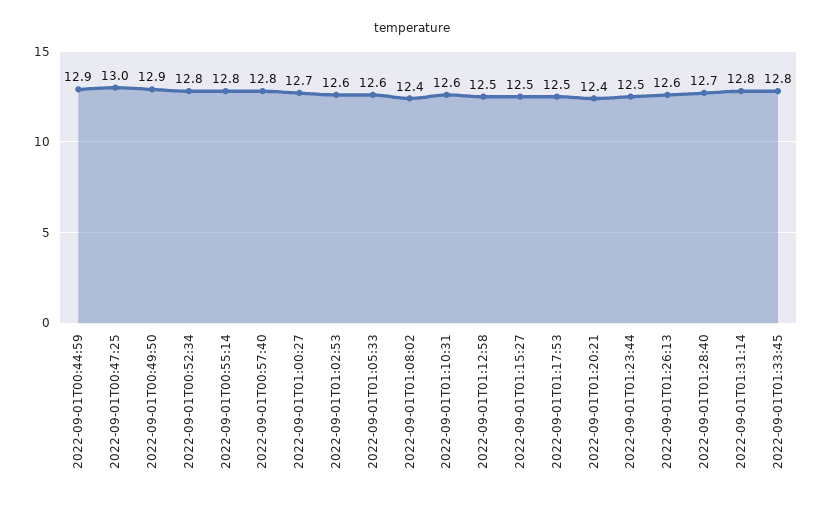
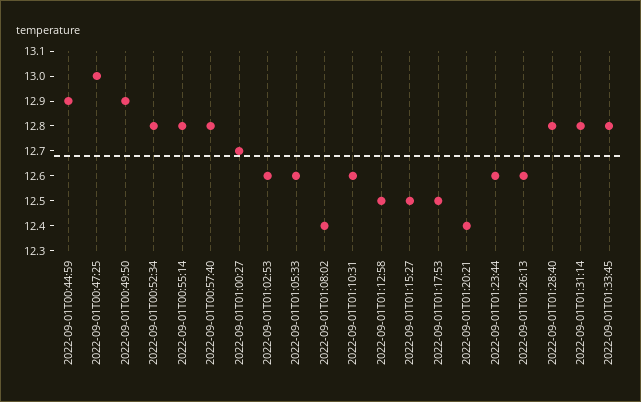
  {
    "2022-09-01T00:44:59": 12.9,
    "2022-09-01T00:47:25": 13,
    "2022-09-01T00:49:50": 12.9,
    "2022-09-01T00:52:34": 12.8,
    "2022-09-01T00:55:14": 12.8,
    "2022-09-01T00:57:40": 12.8,
    "2022-09-01T01:00:27": 12.7,
    "2022-09-01T01:02:53": 12.6,
    "2022-09-01T01:05:33": 12.6,
    "2022-09-01T01:08:02": 12.4,
    "2022-09-01T01:10:31": 12.6,
    "2022-09-01T01:12:58": 12.5,
    "2022-09-01T01:15:27": 12.5,
    "2022-09-01T01:17:53": 12.5,
    "2022-09-01T01:20:21": 12.4,
-   "2022-09-01T01:23:44": 12.5,
+   "2022-09-01T01:23:44": 12.6,
    "2022-09-01T01:26:13": 12.6,
-   "2022-09-01T01:28:40": 12.7,
+   "2022-09-01T01:28:40": 12.8,
    "2022-09-01T01:31:14": 12.8,
    "2022-09-01T01:33:45": 12.8
  }

